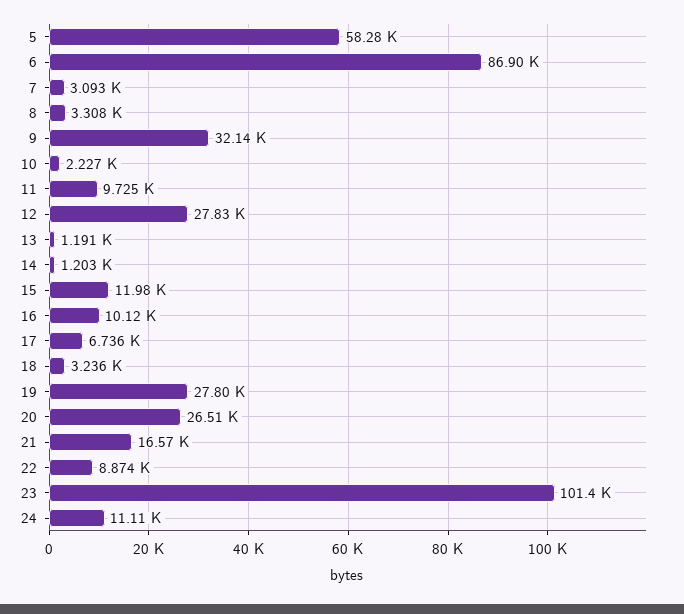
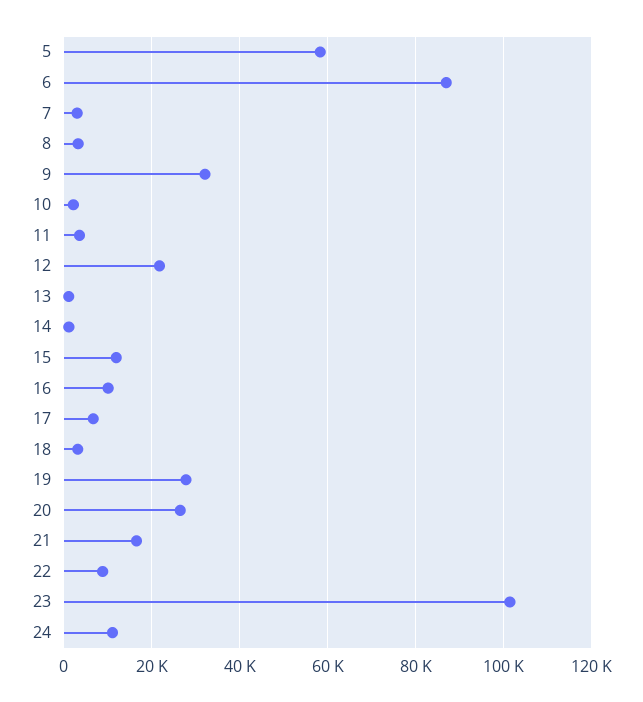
  {
    "5": 58280,
    "6": 86900,
    "7": 3093,
    "8": 3308,
    "9": 32140,
    "10": 2227,
-   "11": 9725,
+   "11": 4000,
-   "12": 27830,
+   "12": 22000,
    "13": 1191,
    "14": 1203,
    "15": 11980,
    "16": 10120,
    "17": 6736,
    "18": 3236,
    "19": 27800,
    "20": 26510,
    "21": 16570,
    "22": 8874,
    "23": 101400,
    "24": 11110
  }

